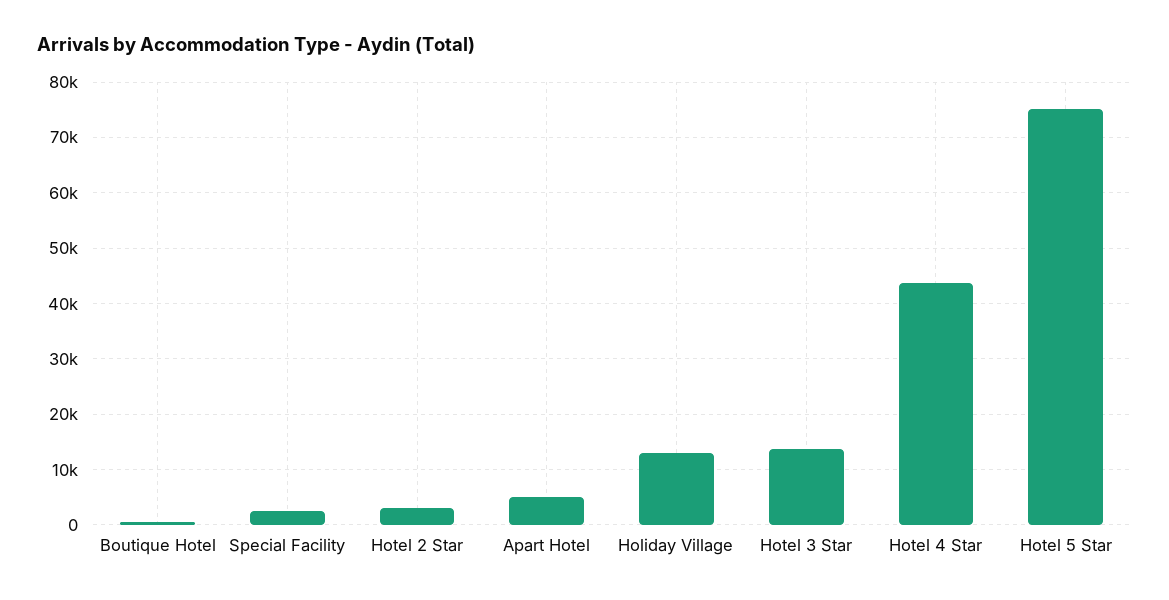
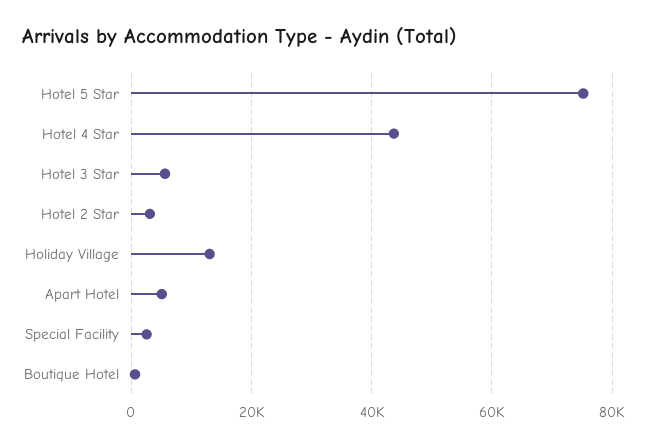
  {
    "Boutique Hotel": 0,
    "Special Facility": 2000,
    "Hotel 2 Star": 4000,
    "Apart Hotel": 6000,
    "Holiday Village": 12000,
-   "Hotel 3 Star": 14000,
+   "Hotel 3 Star": 6000,
    "Hotel 4 Star": 44000,
    "Hotel 5 Star": 76000
  }

